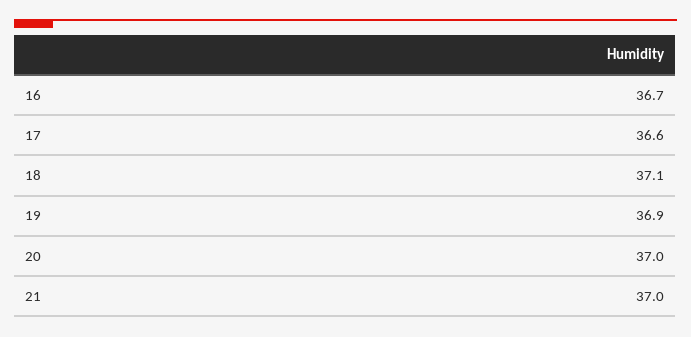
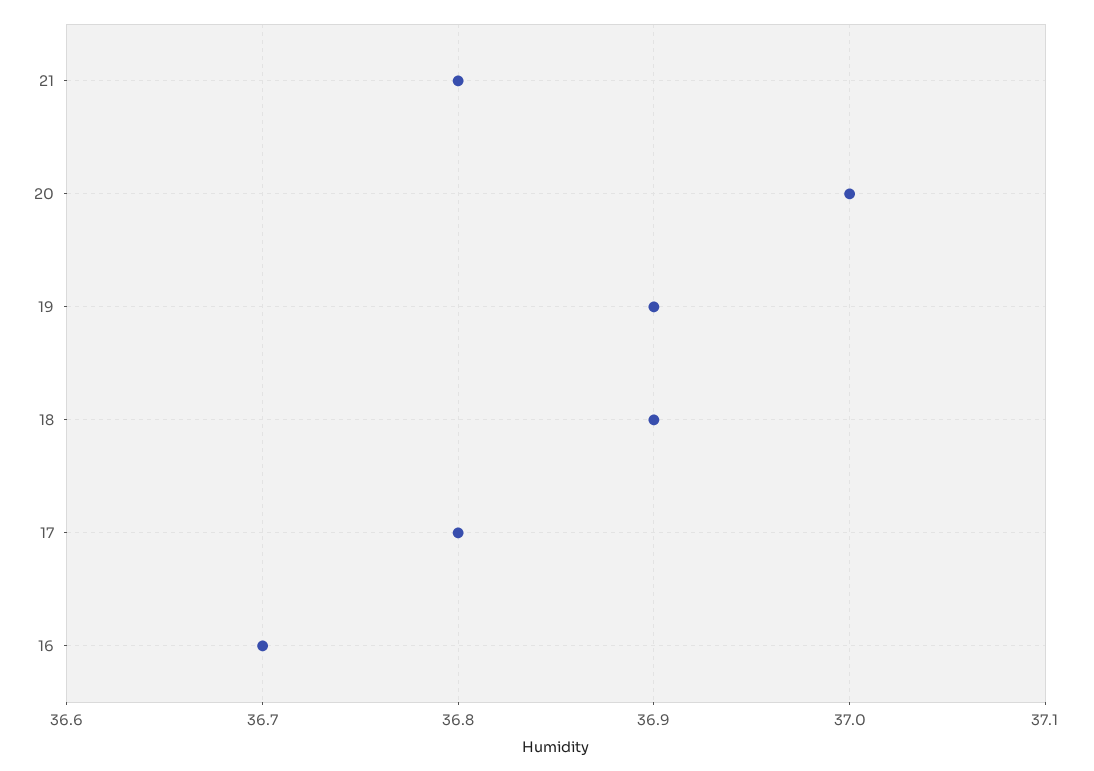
  {
    "16": 36.7,
-   "17": 36.6,
+   "17": 36.8,
-   "18": 37.1,
+   "18": 36.9,
    "19": 36.9,
    "20": 37,
-   "21": 37
+   "21": 36.8
  }

